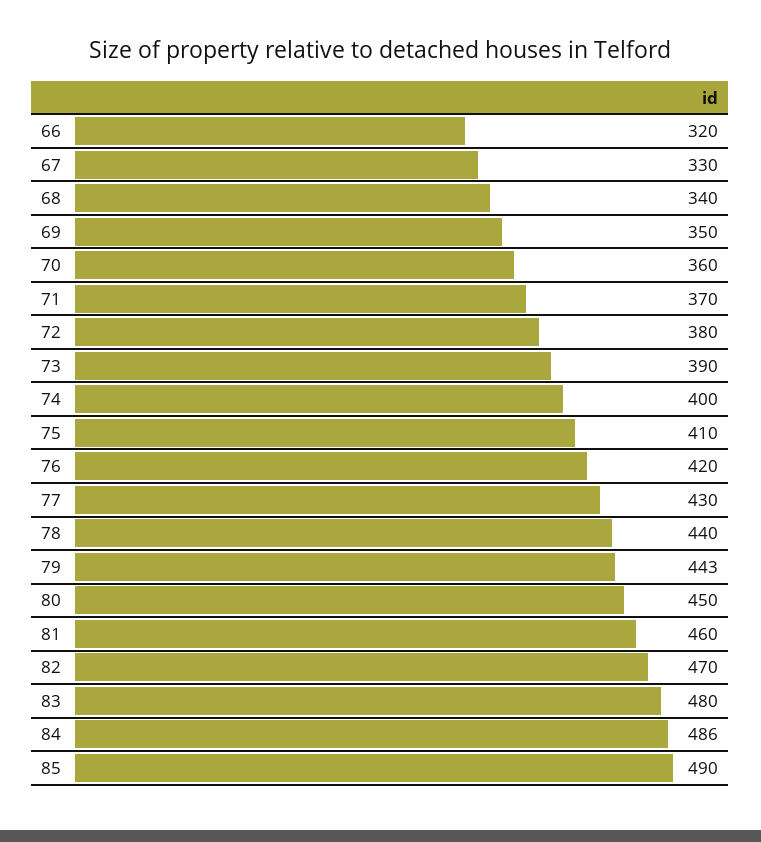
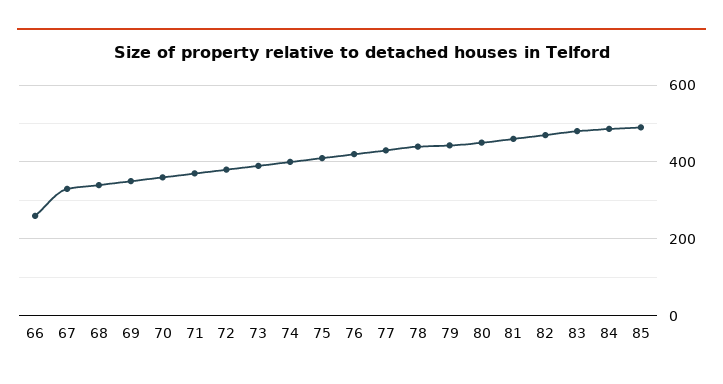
  {
-   "66": 320,
+   "66": 260,
    "67": 330,
    "68": 340,
    "69": 350,
    "70": 360,
    "71": 370,
    "72": 380,
    "73": 390,
    "74": 400,
    "75": 410,
    "76": 420,
    "77": 430,
    "78": 440,
    "79": 443,
    "80": 450,
    "81": 460,
    "82": 470,
    "83": 480,
    "84": 486,
    "85": 490
  }

